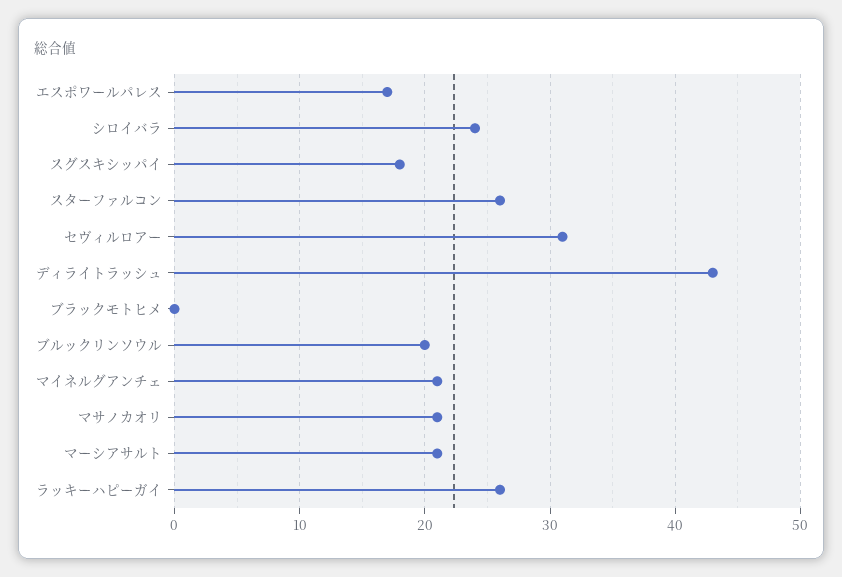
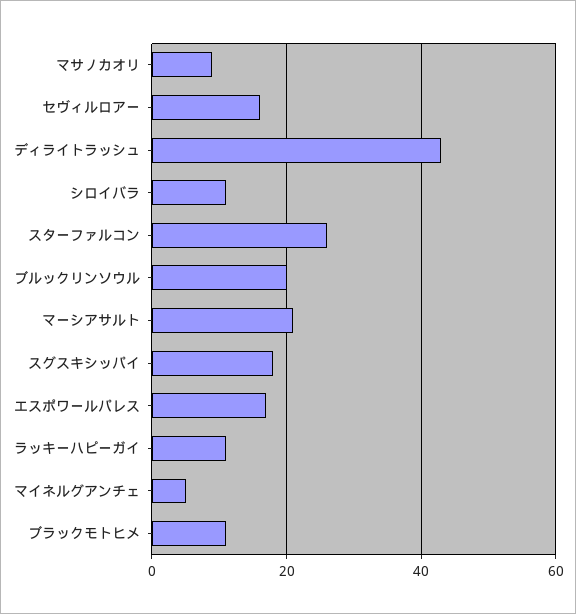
  {
    "エスポワールパレス": 17,
-   "シロイバラ": 24,
+   "シロイバラ": 10,
    "スグスキシッパイ": 18,
    "スターファルコン": 26,
-   "セヴィルロアー": 31,
+   "セヴィルロアー": 15,
    "ディライトラッシュ": 43,
-   "ブラックモトヒメ": 0,
+   "ブラックモトヒメ": 10,
    "ブルックリンソウル": 20,
-   "マイネルグアンチェ": 21,
+   "マイネルグアンチェ": 5,
-   "マサノカオリ": 21,
+   "マサノカオリ": 10,
    "マーシアサルト": 21,
-   "ラッキーハピーガイ": 26
+   "ラッキーハピーガイ": 10
  }

